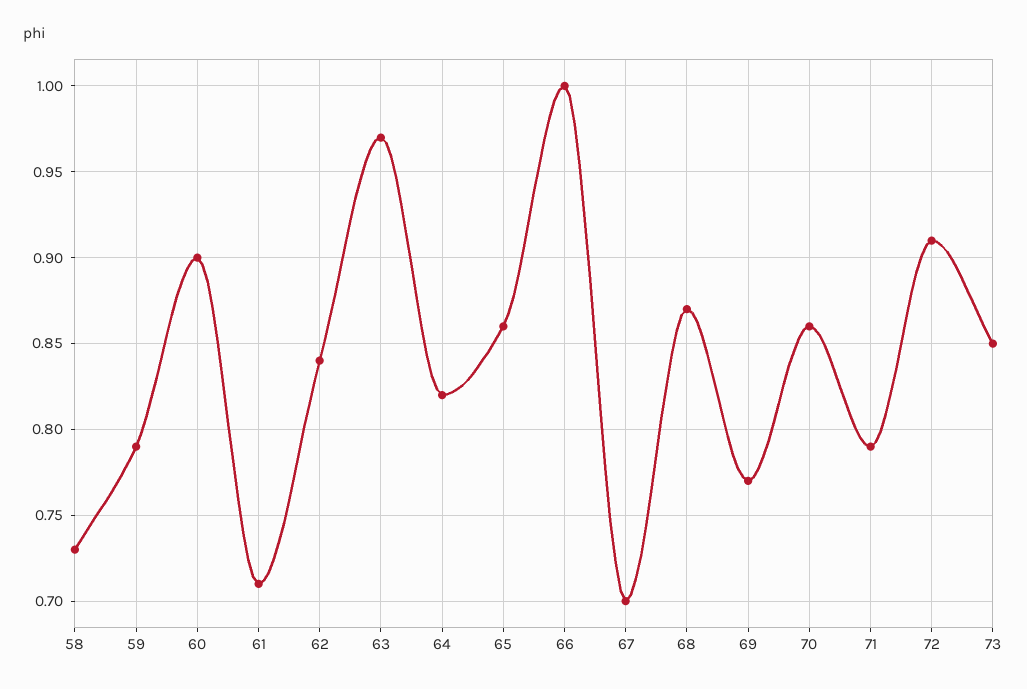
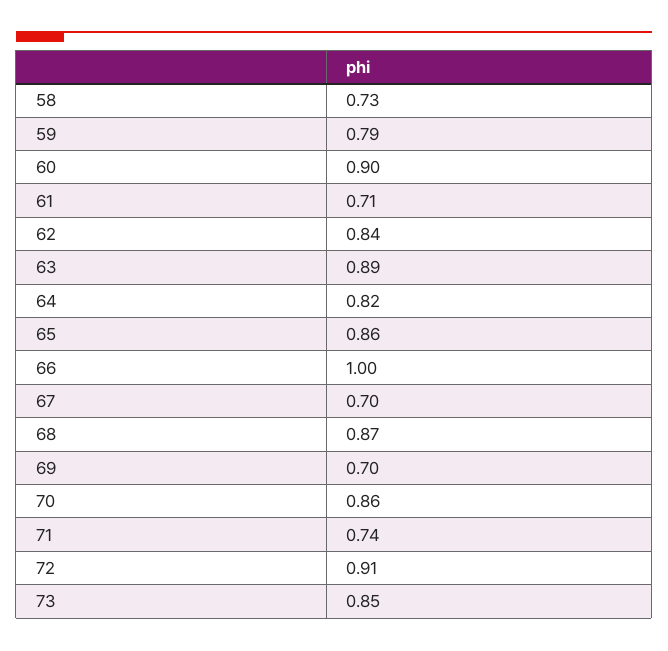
  {
    "58": 0.73,
    "59": 0.79,
    "60": 0.9,
    "61": 0.71,
    "62": 0.84,
-   "63": 0.97,
+   "63": 0.89,
    "64": 0.82,
    "65": 0.86,
    "66": 1,
    "67": 0.7,
    "68": 0.87,
-   "69": 0.77,
+   "69": 0.7,
    "70": 0.86,
-   "71": 0.79,
+   "71": 0.74,
    "72": 0.91,
    "73": 0.85
  }

